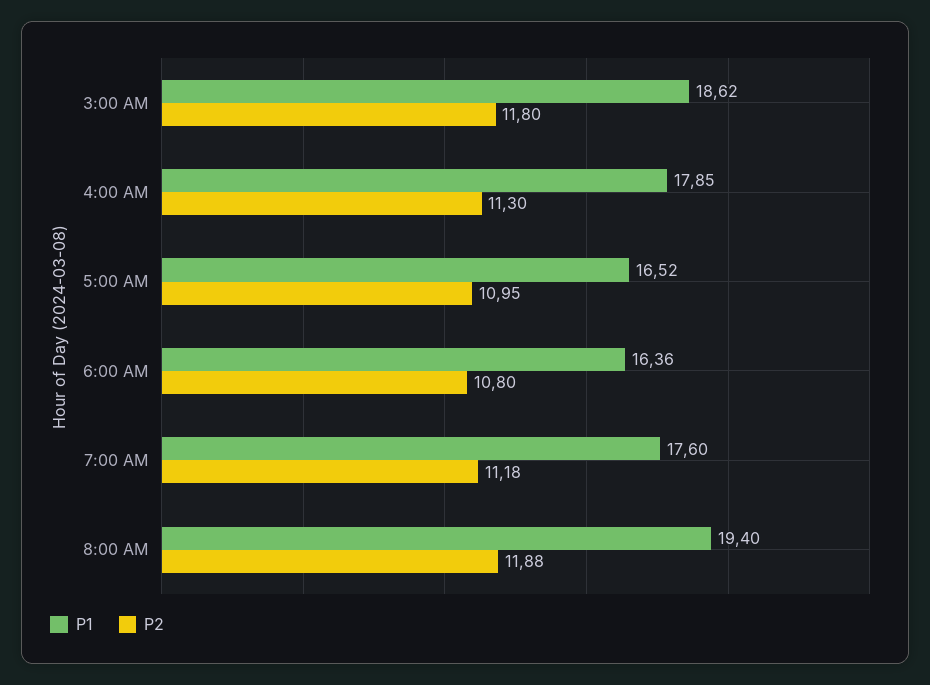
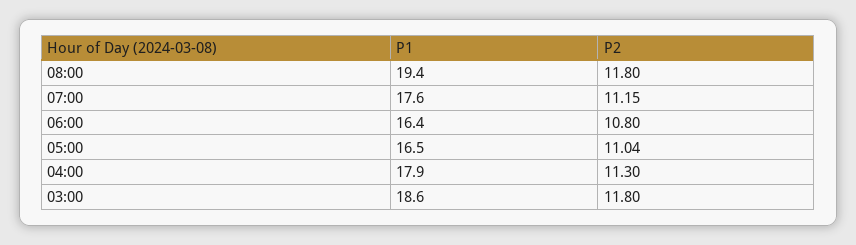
  {
    "P1": {
      "3:00 AM": 18.62,
      "4:00 AM": 17.85,
      "5:00 AM": 16.52,
      "6:00 AM": 16.36,
      "7:00 AM": 17.6,
      "8:00 AM": 19.4
    },
    "P2": {
      "3:00 AM": 11.8,
      "4:00 AM": 11.3,
-     "5:00 AM": 10.95,
+     "5:00 AM": 11.04,
      "6:00 AM": 10.8,
-     "7:00 AM": 11.18,
+     "7:00 AM": 11.15,
-     "8:00 AM": 11.88
+     "8:00 AM": 11.8
    }
  }

